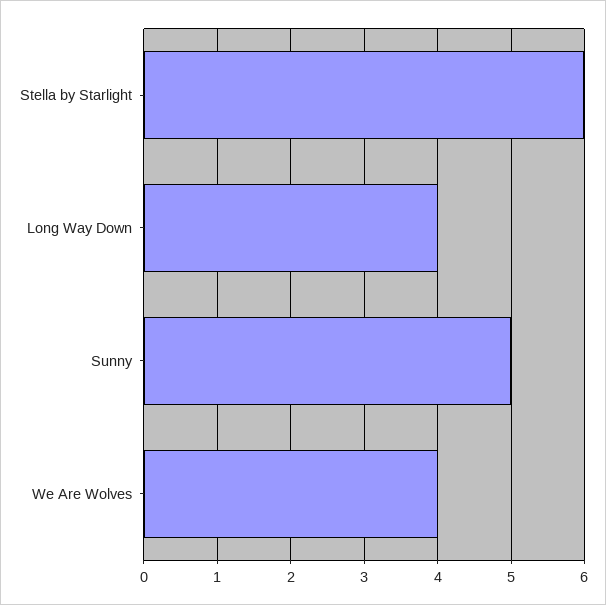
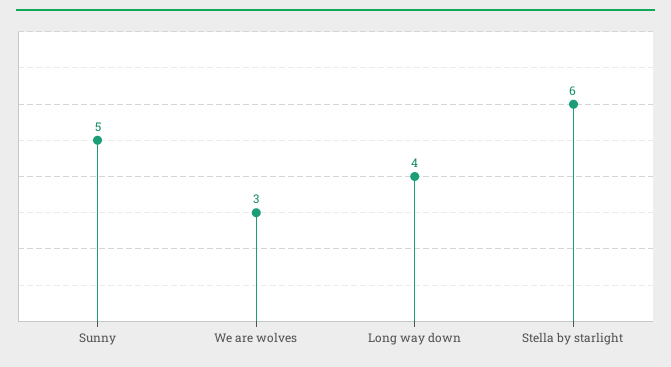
  {
    "Stella by Starlight": 6,
    "Long Way Down": 4,
    "Sunny": 5,
-   "We Are Wolves": 4
+   "We Are Wolves": 3
  }

